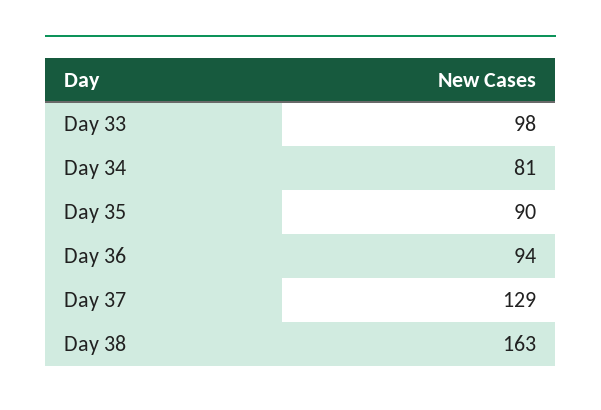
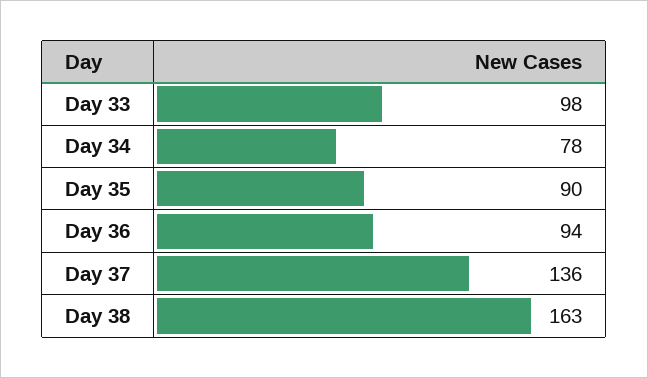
  {
    "Day 33": 98,
-   "Day 34": 81,
+   "Day 34": 78,
    "Day 35": 90,
    "Day 36": 94,
-   "Day 37": 129,
+   "Day 37": 136,
    "Day 38": 163
  }

